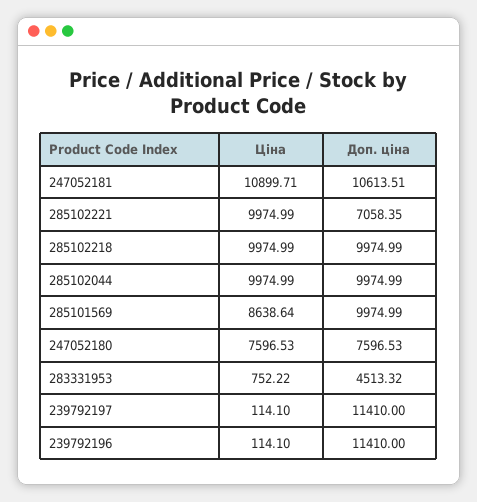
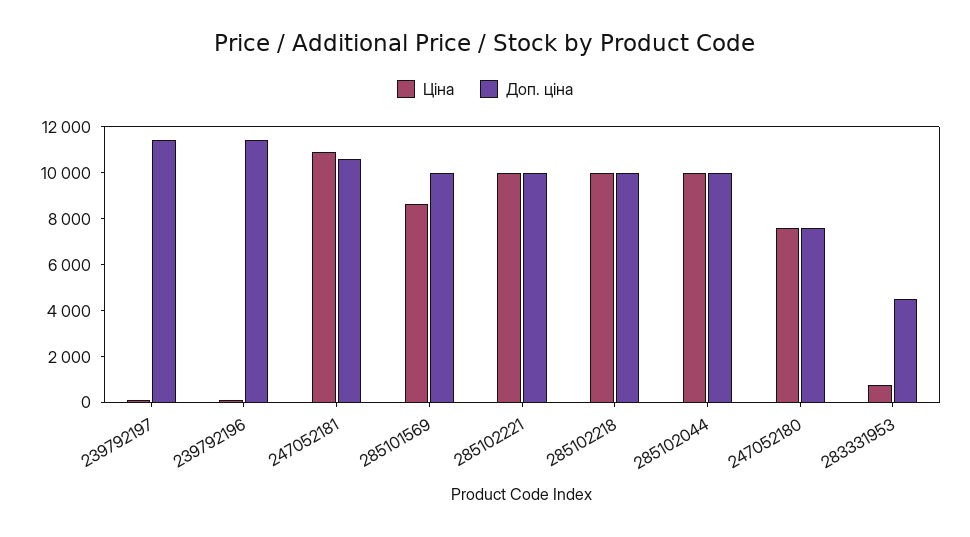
  {
    "Ціна": {
      "247052181": 10899.71,
      "285102221": 9974.99,
      "285102218": 9974.99,
      "285102044": 9974.99,
      "285101569": 8638.64,
      "247052180": 7596.53,
      "283331953": 752.22,
      "239792197": 114.1,
      "239792196": 114.1
    },
    "Доп. ціна": {
      "247052181": 10613.51,
-     "285102221": 7058.35,
+     "285102221": 10000,
      "285102218": 9974.99,
      "285102044": 9974.99,
      "285101569": 9974.99,
      "247052180": 7596.53,
      "283331953": 4513.32,
      "239792197": 11410,
      "239792196": 11410
    }
  }

